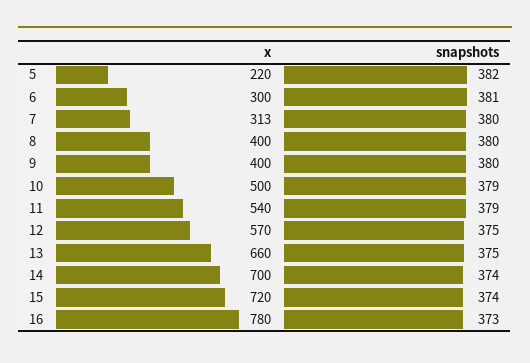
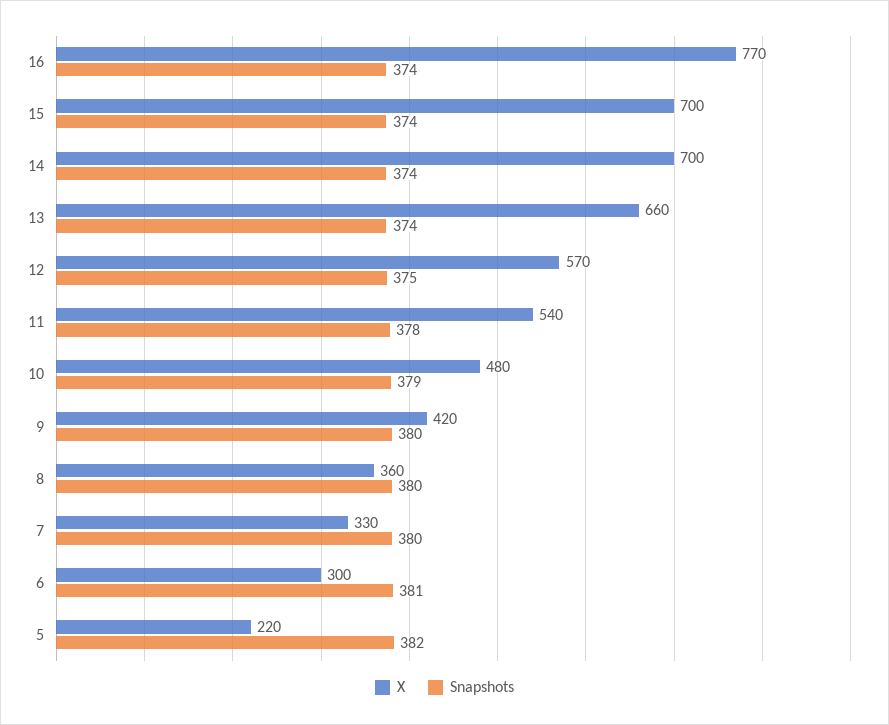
  {
    "x": {
      "5": 220,
      "6": 300,
-     "7": 313,
+     "7": 330,
-     "8": 400,
+     "8": 360,
-     "9": 400,
+     "9": 420,
-     "10": 500,
+     "10": 480,
      "11": 540,
      "12": 570,
      "13": 660,
      "14": 700,
-     "15": 720,
+     "15": 700,
-     "16": 780
+     "16": 770
    },
    "snapshots": {
      "5": 382,
      "6": 381,
      "7": 380,
      "8": 380,
      "9": 380,
      "10": 379,
-     "11": 379,
+     "11": 378,
      "12": 375,
-     "13": 375,
+     "13": 374,
      "14": 374,
      "15": 374,
-     "16": 373
+     "16": 374
    }
  }

